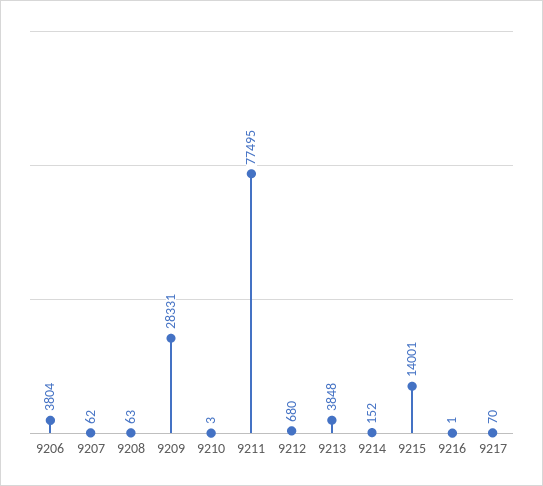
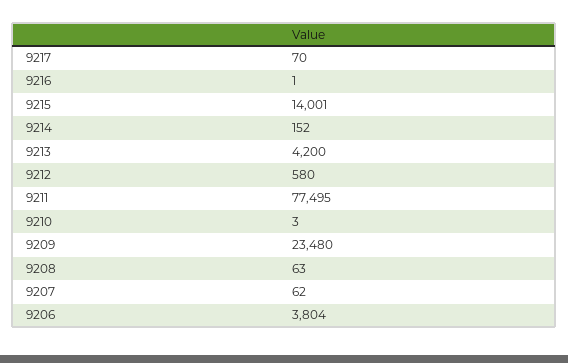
  {
    "9206": 3804,
    "9207": 62,
    "9208": 63,
-   "9209": 28331,
+   "9209": 23480,
    "9210": 3,
    "9211": 77495,
-   "9212": 680,
+   "9212": 580,
-   "9213": 3848,
+   "9213": 4200,
    "9214": 152,
    "9215": 14001,
    "9216": 1,
    "9217": 70
  }

